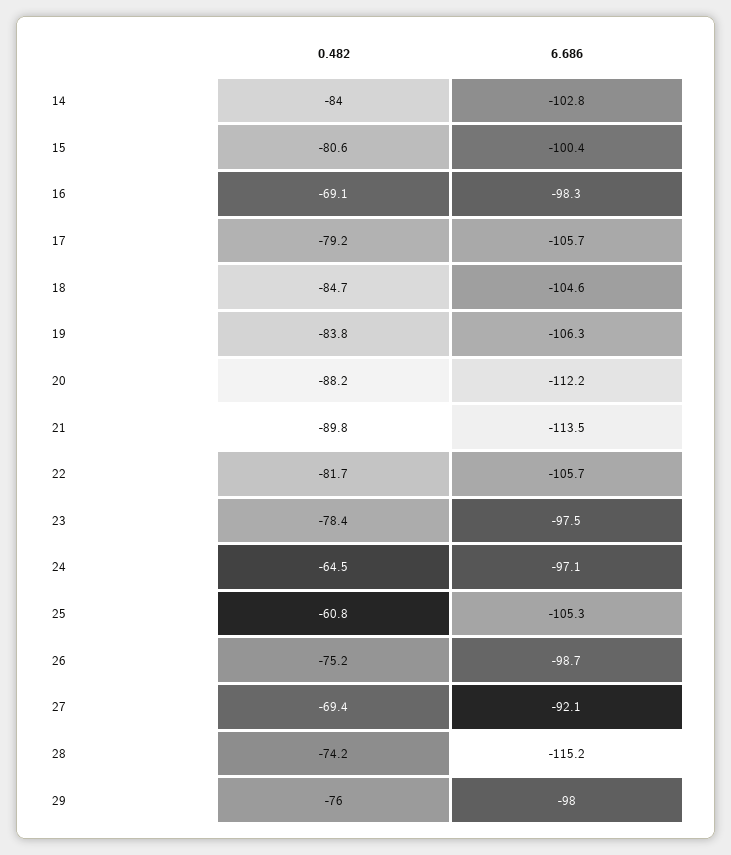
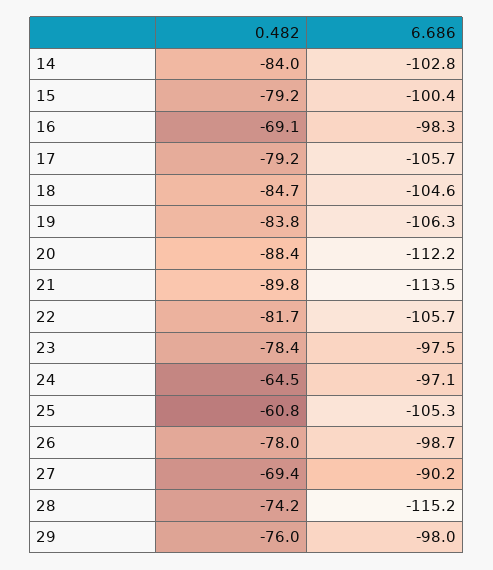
  {
    "0.482": {
      "14": -84,
-     "15": -80.6,
+     "15": -79.2,
      "16": -69.1,
      "17": -79.2,
      "18": -84.7,
      "19": -83.8,
-     "20": -88.2,
+     "20": -88.4,
      "21": -89.8,
      "22": -81.7,
      "23": -78.4,
      "24": -64.5,
      "25": -60.8,
-     "26": -75.2,
+     "26": -78,
      "27": -69.4,
      "28": -74.2,
      "29": -76
    },
    "6.686": {
      "14": -102.8,
      "15": -100.4,
      "16": -98.3,
      "17": -105.7,
      "18": -104.6,
      "19": -106.3,
      "20": -112.2,
      "21": -113.5,
      "22": -105.7,
      "23": -97.5,
      "24": -97.1,
      "25": -105.3,
      "26": -98.7,
-     "27": -92.1,
+     "27": -90.2,
      "28": -115.2,
      "29": -98
    }
  }

